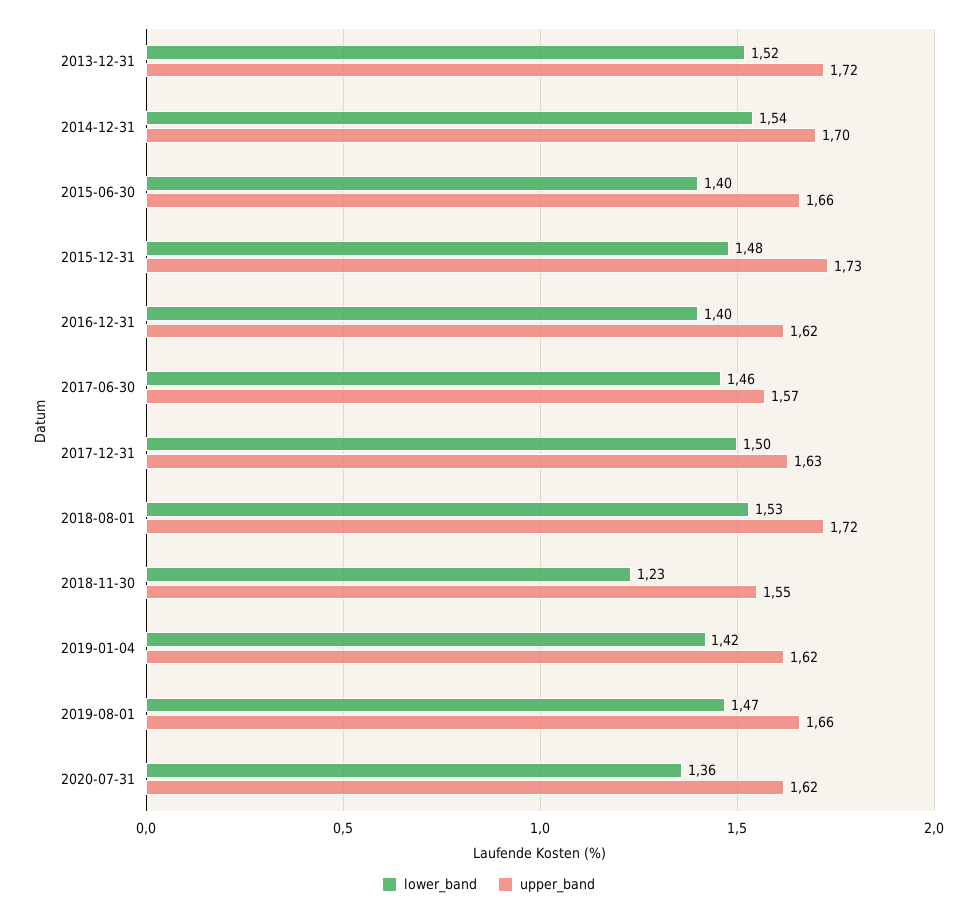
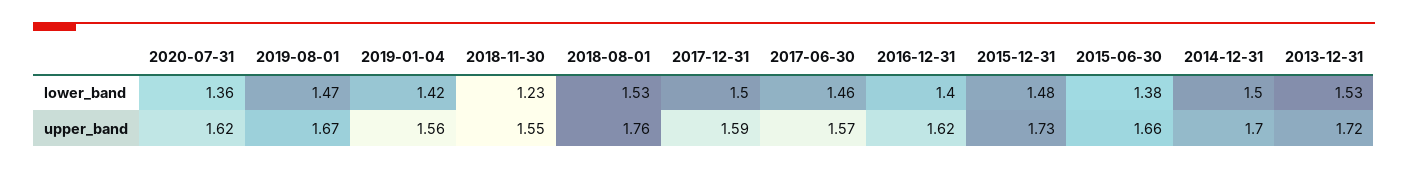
  {
    "lower_band": {
-     "2013-12-31": 1.52,
+     "2013-12-31": 1.53,
-     "2014-12-31": 1.54,
+     "2014-12-31": 1.5,
-     "2015-06-30": 1.4,
+     "2015-06-30": 1.38,
      "2015-12-31": 1.48,
      "2016-12-31": 1.4,
      "2017-06-30": 1.46,
      "2017-12-31": 1.5,
      "2018-08-01": 1.53,
      "2018-11-30": 1.23,
      "2019-01-04": 1.42,
      "2019-08-01": 1.47,
      "2020-07-31": 1.36
    },
    "upper_band": {
      "2013-12-31": 1.72,
      "2014-12-31": 1.7,
      "2015-06-30": 1.66,
      "2015-12-31": 1.73,
      "2016-12-31": 1.62,
      "2017-06-30": 1.57,
-     "2017-12-31": 1.63,
+     "2017-12-31": 1.59,
-     "2018-08-01": 1.72,
+     "2018-08-01": 1.76,
      "2018-11-30": 1.55,
-     "2019-01-04": 1.62,
+     "2019-01-04": 1.56,
-     "2019-08-01": 1.66,
+     "2019-08-01": 1.67,
      "2020-07-31": 1.62
    }
  }

